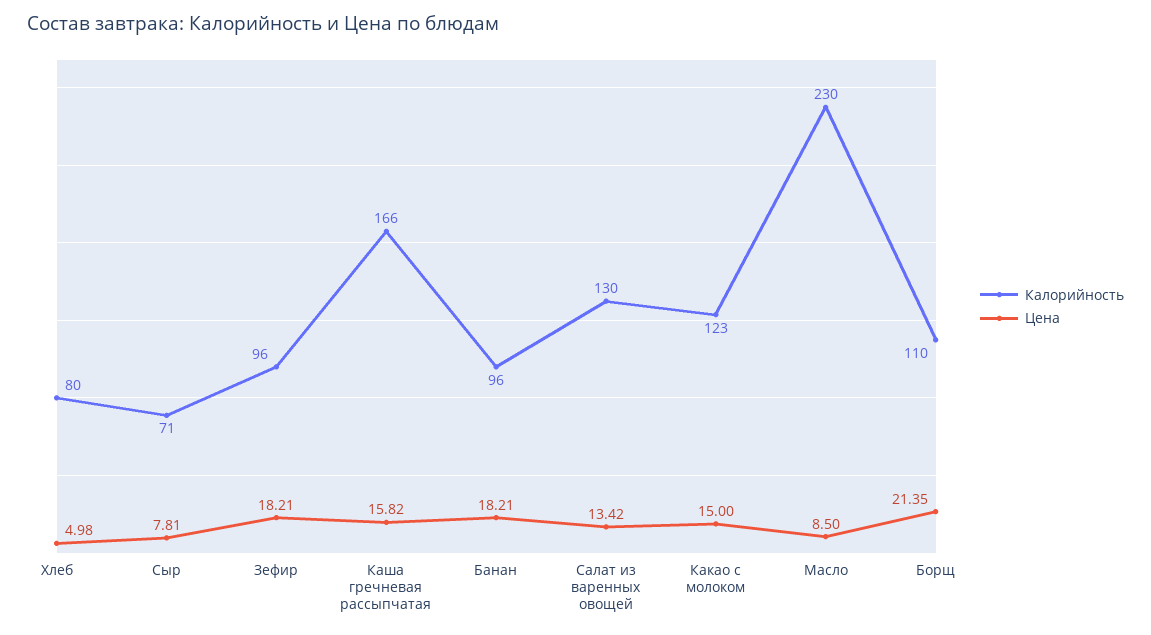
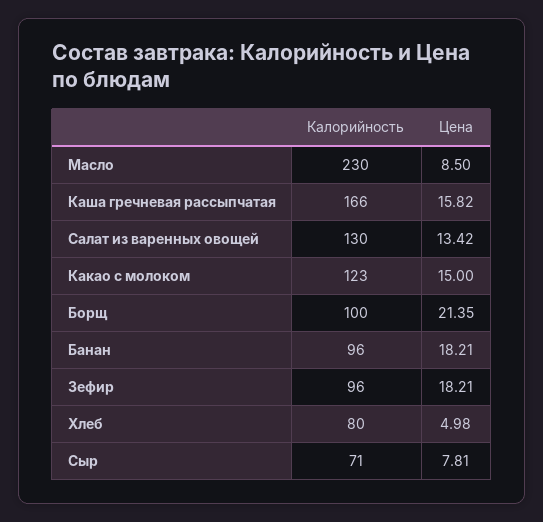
  {
    "Калорийность": {
      "Хлеб": 80,
      "Сыр": 71,
      "Зефир": 96,
      "Каша гречневая рассыпчатая": 166,
      "Банан": 96,
      "Салат из варенных овощей": 130,
      "Какао с молоком": 123,
      "Масло": 230,
-     "Борщ": 110
+     "Борщ": 100
    },
    "Цена": {
      "Хлеб": 4.98,
      "Сыр": 7.81,
      "Зефир": 18.21,
      "Каша гречневая рассыпчатая": 15.82,
      "Банан": 18.21,
      "Салат из варенных овощей": 13.42,
      "Какао с молоком": 15,
      "Масло": 8.5,
      "Борщ": 21.35
    }
  }

